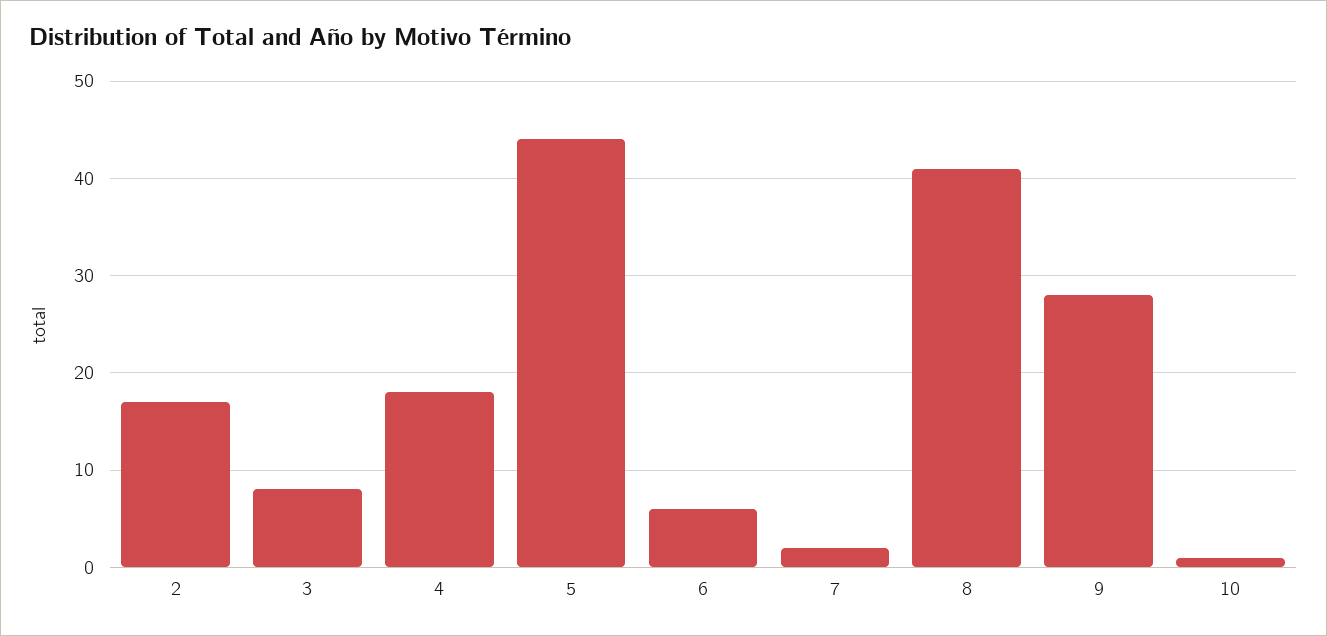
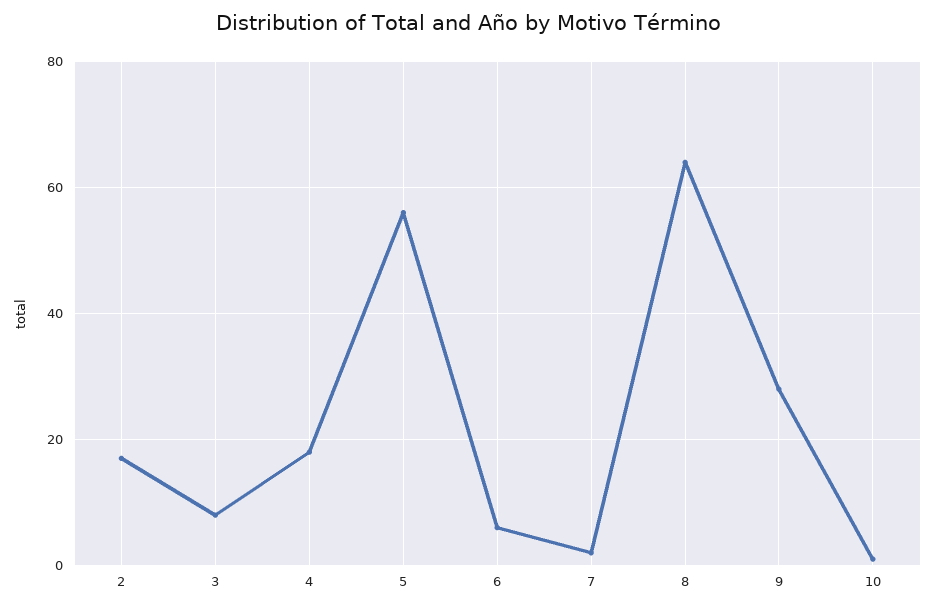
  {
    "2": 17,
    "3": 8,
    "4": 18,
-   "5": 44,
+   "5": 55,
    "6": 6,
    "7": 2,
-   "8": 41,
+   "8": 65,
    "9": 28,
    "10": 1
  }

